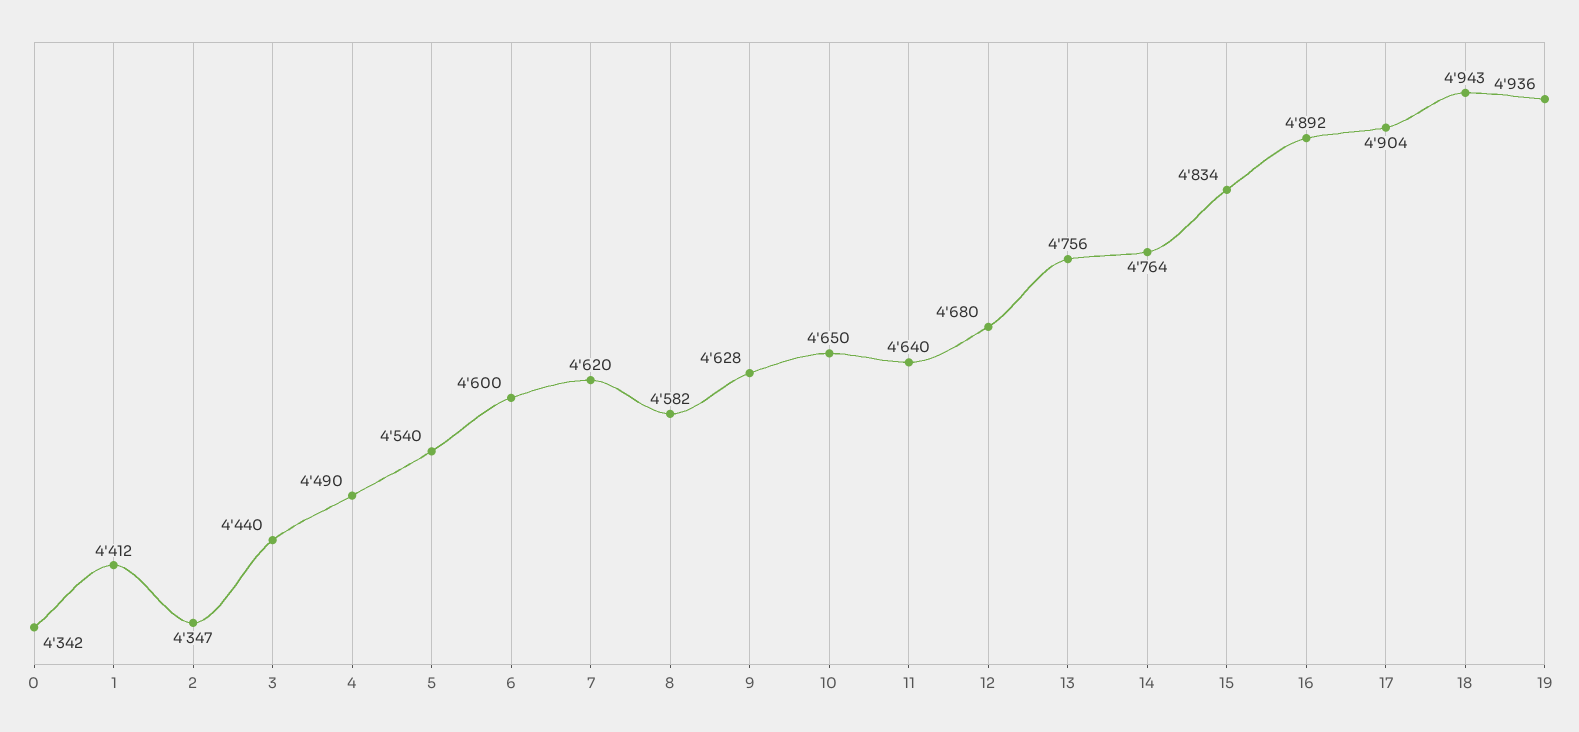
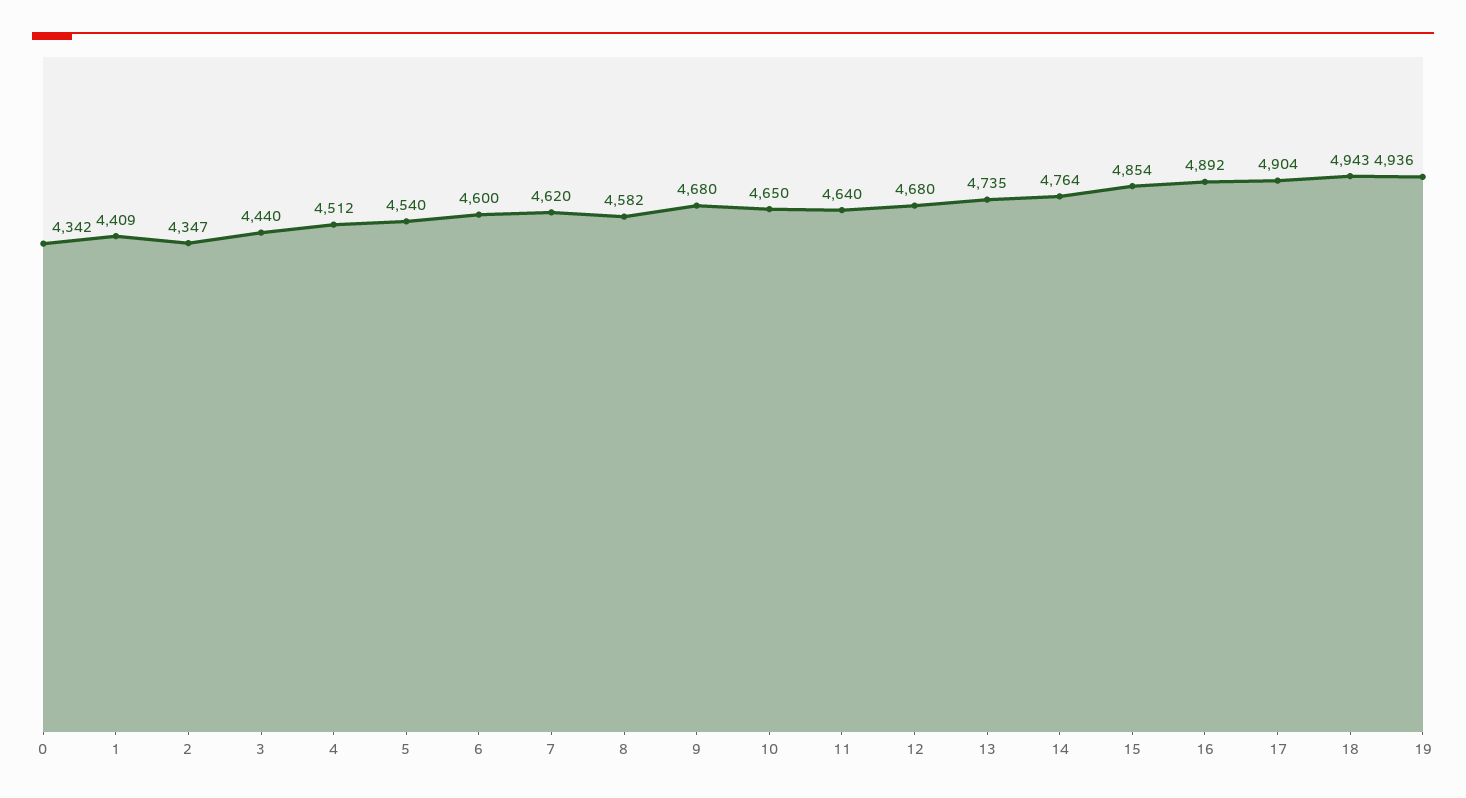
  {
    "0": 4342,
-   "1": 4412,
+   "1": 4409,
    "2": 4347,
    "3": 4440,
-   "4": 4490,
+   "4": 4512,
    "5": 4540,
    "6": 4600,
    "7": 4620,
    "8": 4582,
-   "9": 4628,
+   "9": 4680,
    "10": 4650,
    "11": 4640,
    "12": 4680,
-   "13": 4756,
+   "13": 4735,
    "14": 4764,
-   "15": 4834,
+   "15": 4854,
    "16": 4892,
    "17": 4904,
    "18": 4943,
    "19": 4936
  }

